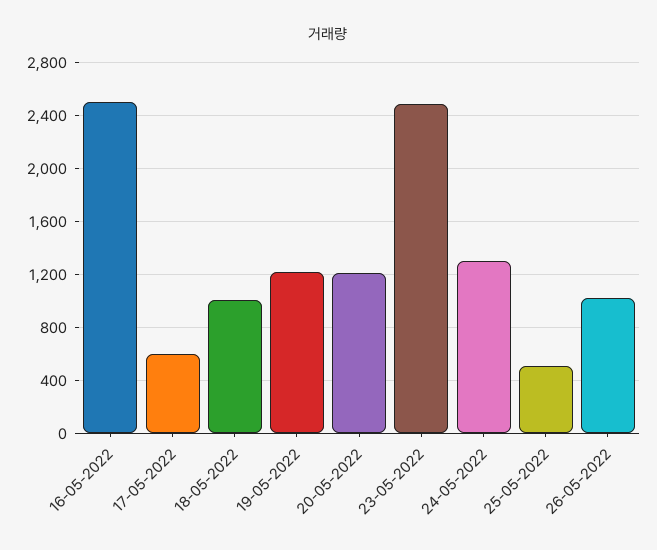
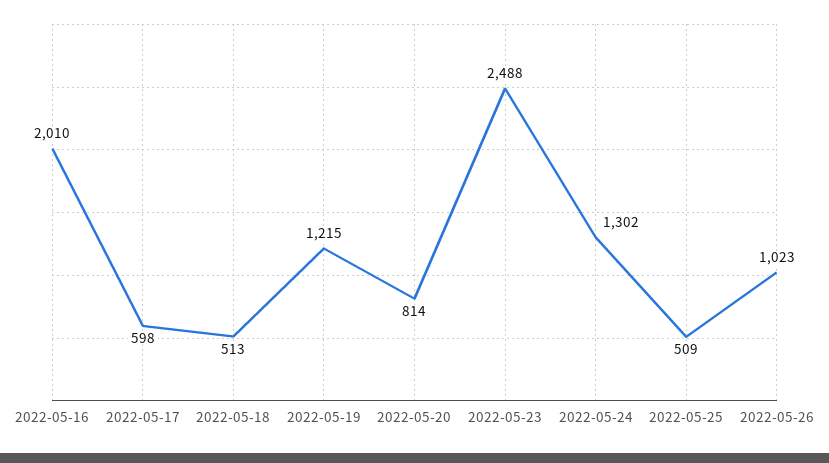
  {
-   "16-05-2022": 2500,
+   "16-05-2022": 2010,
    "17-05-2022": 598,
-   "18-05-2022": 1000,
+   "18-05-2022": 513,
    "19-05-2022": 1215,
-   "20-05-2022": 1200,
+   "20-05-2022": 814,
    "23-05-2022": 2488,
    "24-05-2022": 1302,
    "25-05-2022": 509,
    "26-05-2022": 1023
  }

